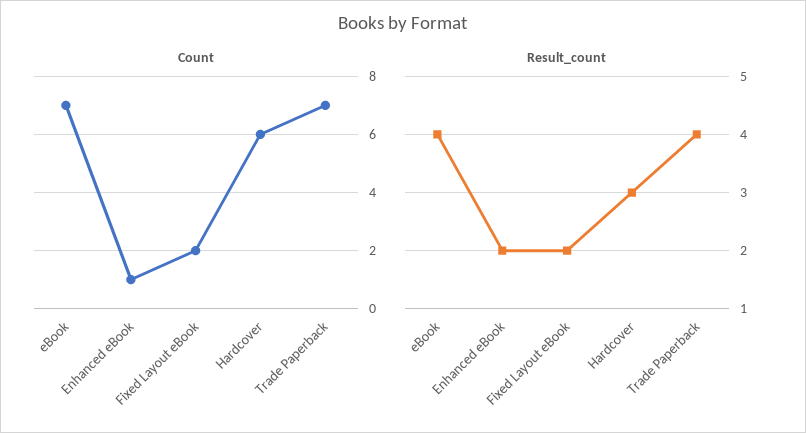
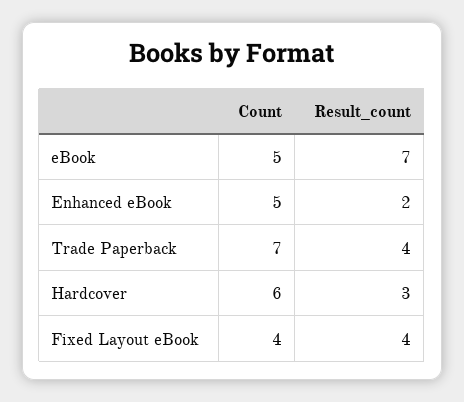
  {
    "Count": {
-     "eBook": 7,
+     "eBook": 5,
-     "Enhanced eBook": 1,
+     "Enhanced eBook": 5,
-     "Fixed Layout eBook": 2,
+     "Fixed Layout eBook": 4,
      "Hardcover": 6,
      "Trade Paperback": 7
    },
    "Result_count": {
-     "eBook": 4,
+     "eBook": 7,
      "Enhanced eBook": 2,
-     "Fixed Layout eBook": 2,
+     "Fixed Layout eBook": 4,
      "Hardcover": 3,
      "Trade Paperback": 4
    }
  }

